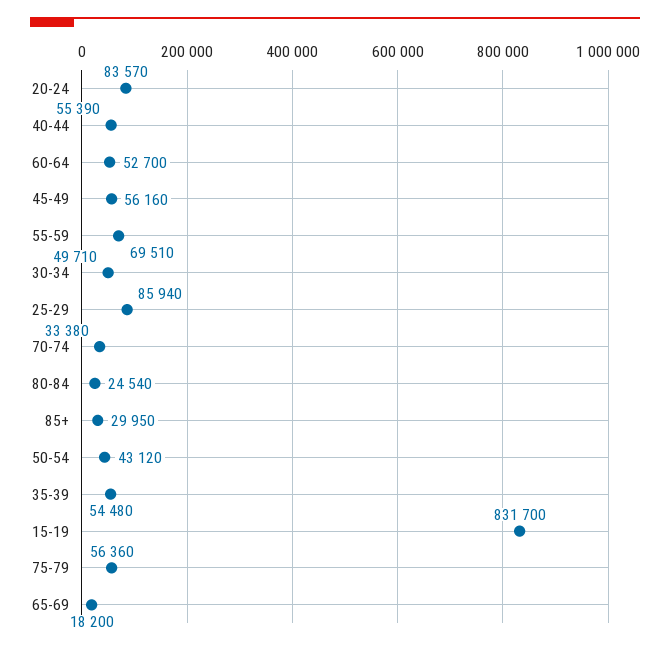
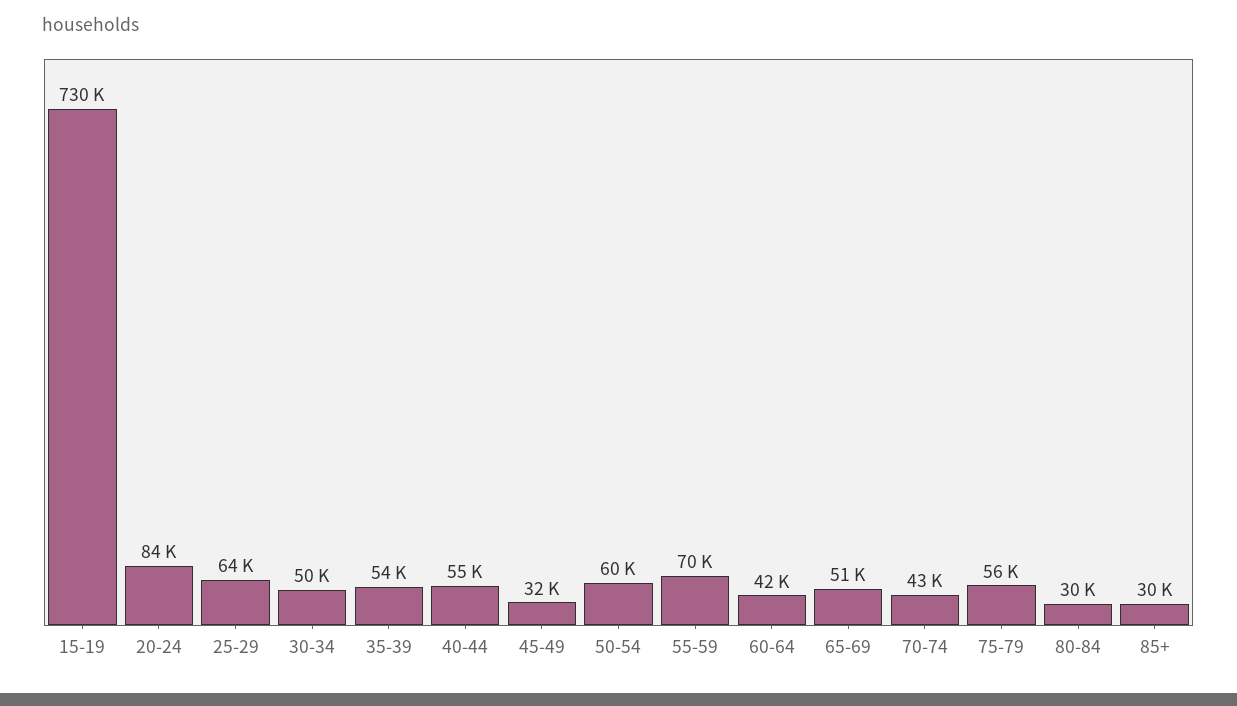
  {
    "20-24": 83570,
    "40-44": 55390,
-   "60-64": 52700,
+   "60-64": 42000,
-   "45-49": 56160,
+   "45-49": 32000,
    "55-59": 69510,
    "30-34": 49710,
-   "25-29": 85940,
+   "25-29": 64000,
-   "70-74": 33380,
+   "70-74": 43000,
-   "80-84": 24540,
+   "80-84": 30000,
    "85+": 29950,
-   "50-54": 43120,
+   "50-54": 60000,
    "35-39": 54480,
-   "15-19": 831700,
+   "15-19": 730000,
    "75-79": 56360,
-   "65-69": 18200
+   "65-69": 51000
  }

